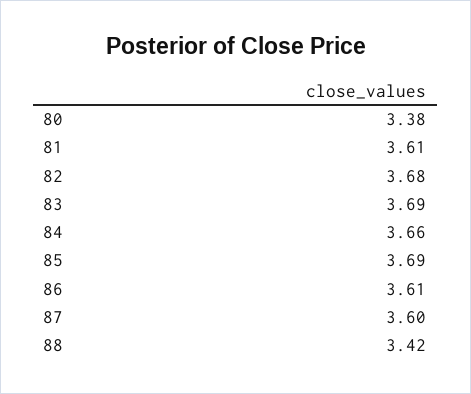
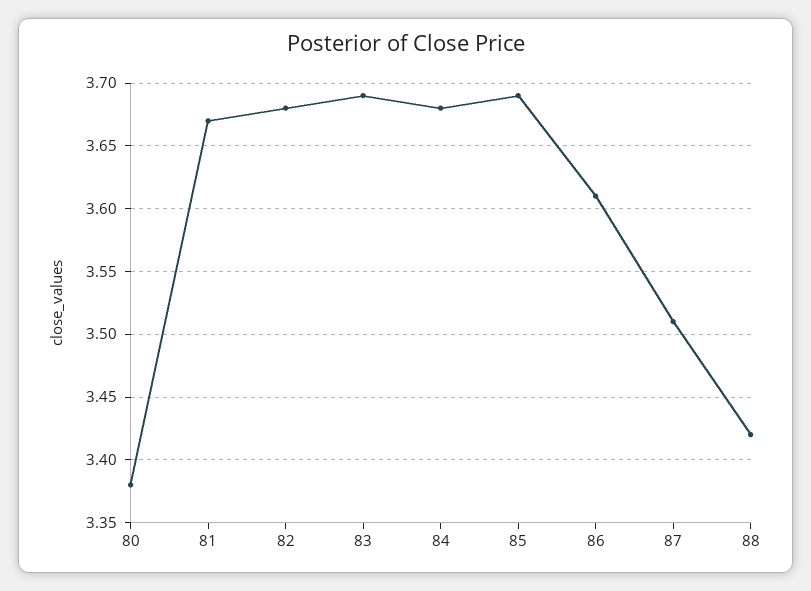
  {
    "80": 3.38,
-   "81": 3.61,
+   "81": 3.67,
    "82": 3.68,
    "83": 3.69,
-   "84": 3.66,
+   "84": 3.68,
    "85": 3.69,
    "86": 3.61,
-   "87": 3.6,
+   "87": 3.51,
    "88": 3.42
  }

